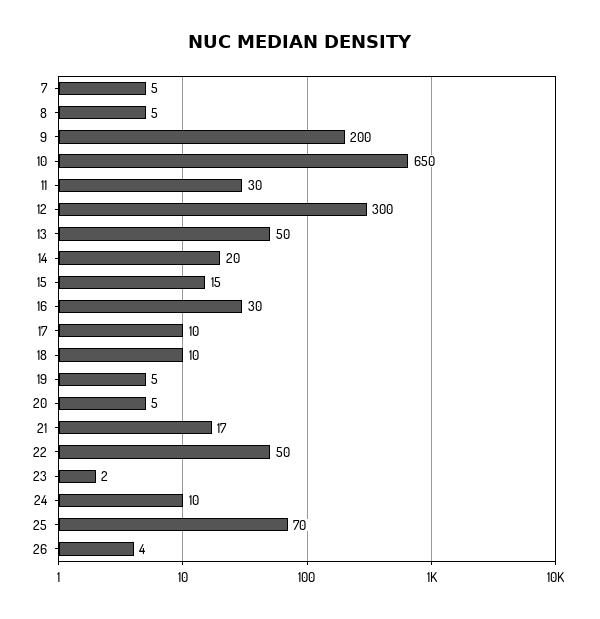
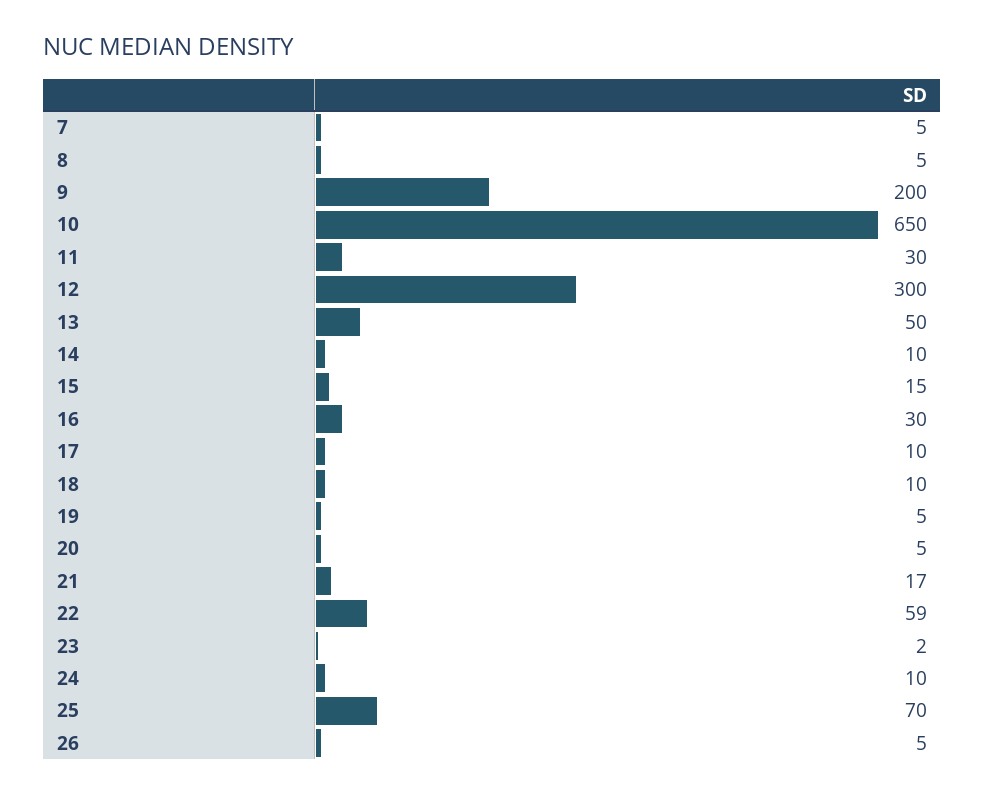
  {
    "7": 5,
    "8": 5,
    "9": 200,
    "10": 650,
    "11": 30,
    "12": 300,
    "13": 50,
-   "14": 20,
+   "14": 10,
    "15": 15,
    "16": 30,
    "17": 10,
    "18": 10,
    "19": 5,
    "20": 5,
    "21": 17,
-   "22": 50,
+   "22": 59,
    "23": 2,
    "24": 10,
    "25": 70,
-   "26": 4
+   "26": 5
  }

